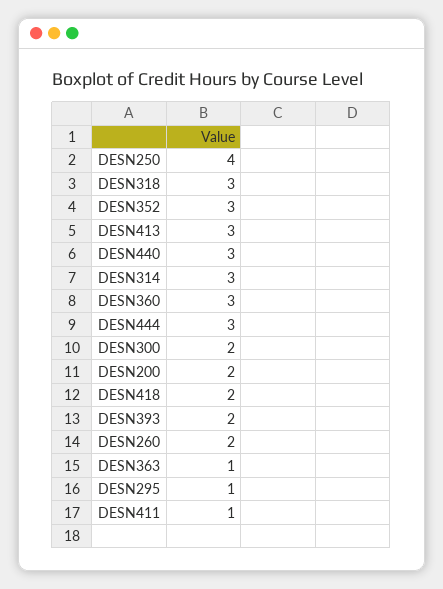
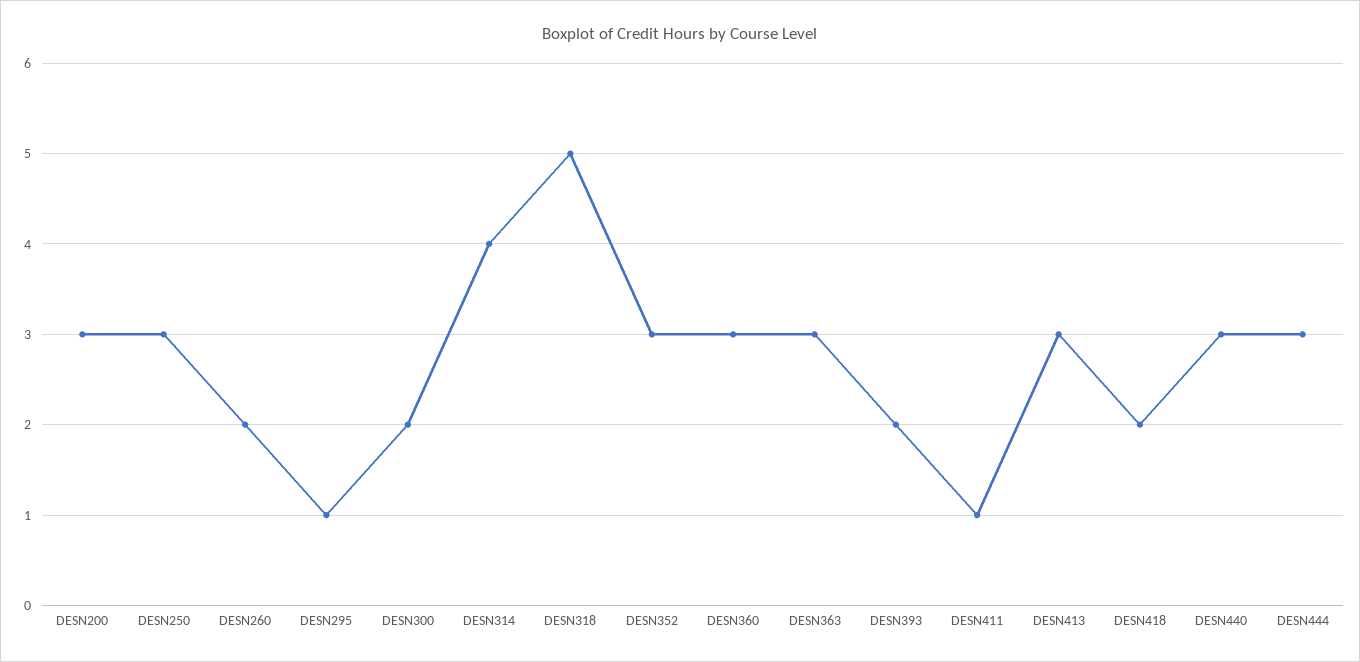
  {
-   "DESN250": 4,
+   "DESN250": 3,
-   "DESN318": 3,
+   "DESN318": 5,
    "DESN352": 3,
    "DESN413": 3,
    "DESN440": 3,
-   "DESN314": 3,
+   "DESN314": 4,
    "DESN360": 3,
    "DESN444": 3,
    "DESN300": 2,
-   "DESN200": 2,
+   "DESN200": 3,
    "DESN418": 2,
    "DESN393": 2,
    "DESN260": 2,
-   "DESN363": 1,
+   "DESN363": 3,
    "DESN295": 1,
    "DESN411": 1
  }

